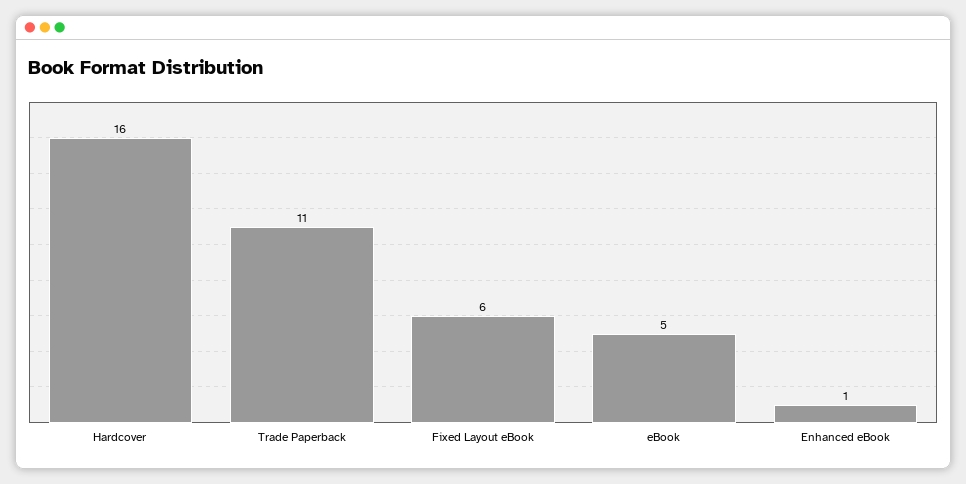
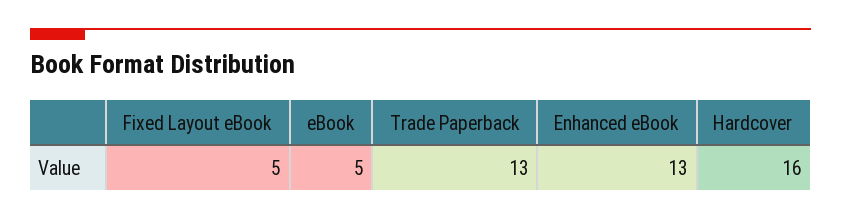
  {
    "Hardcover": 16,
-   "Trade Paperback": 11,
+   "Trade Paperback": 13,
-   "Fixed Layout eBook": 6,
+   "Fixed Layout eBook": 5,
    "eBook": 5,
-   "Enhanced eBook": 1
+   "Enhanced eBook": 13
  }

